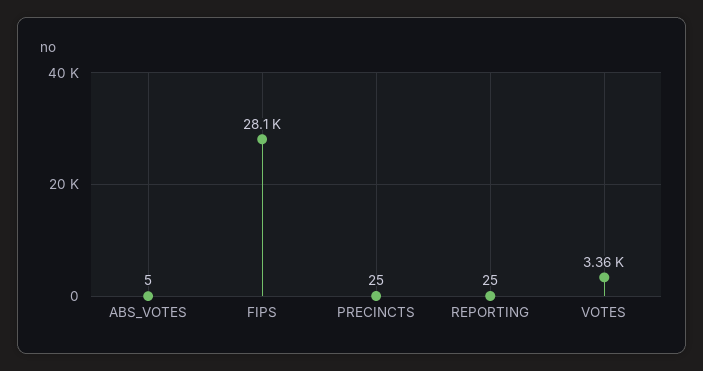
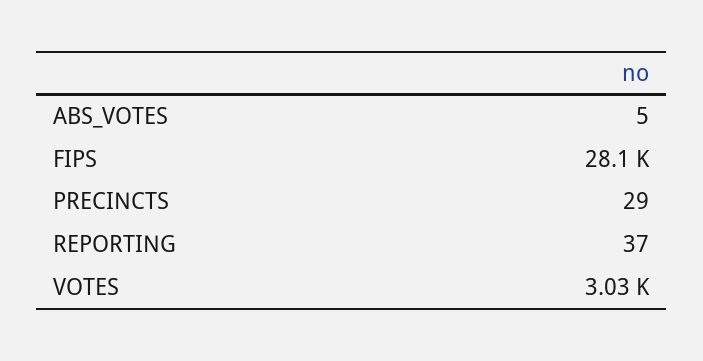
  {
    "ABS_VOTES": 5,
    "FIPS": 28100,
-   "PRECINCTS": 25,
+   "PRECINCTS": 29,
-   "REPORTING": 25,
+   "REPORTING": 37,
-   "VOTES": 3360
+   "VOTES": 3030
  }

